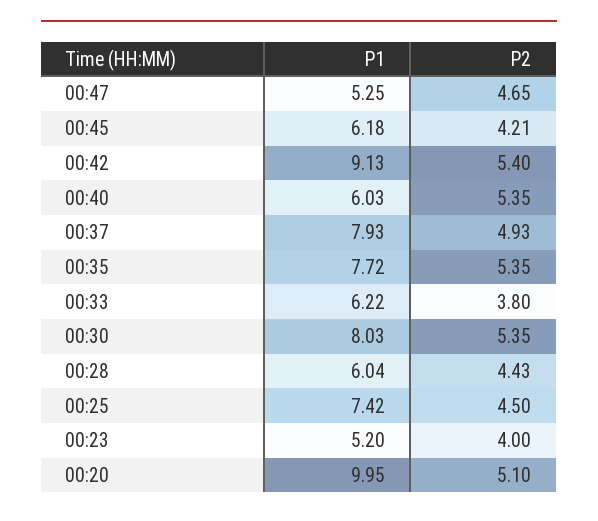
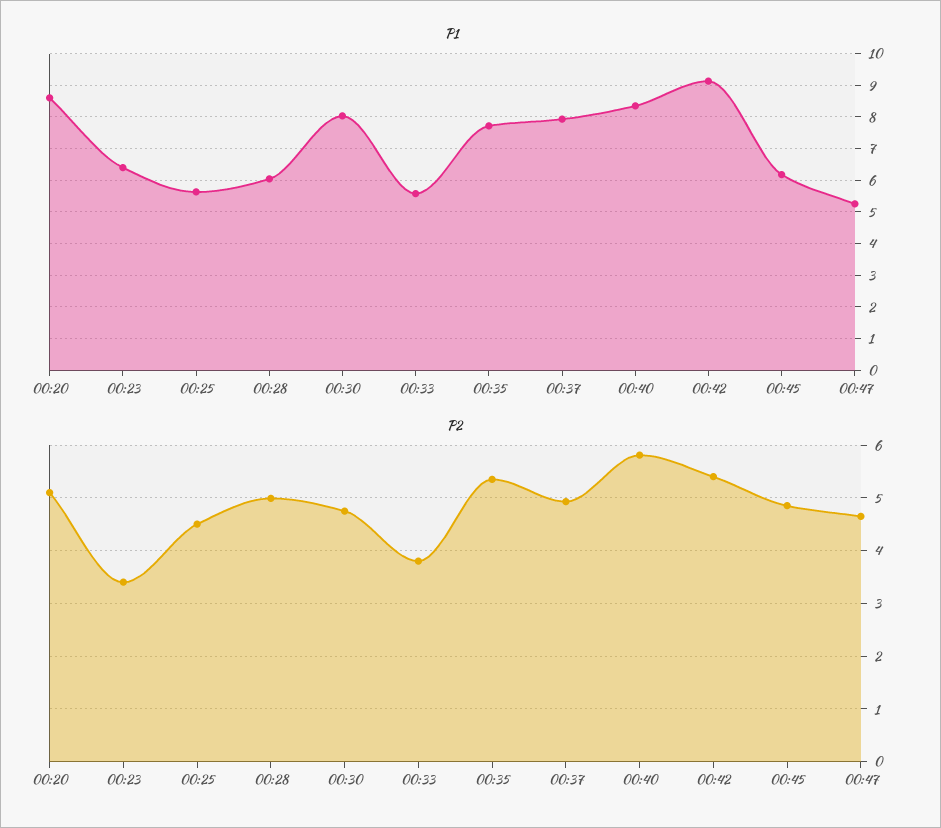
  {
    "P1": {
      "00:47": 5.25,
      "00:45": 6.18,
      "00:42": 9.13,
-     "00:40": 6.03,
+     "00:40": 8.4,
      "00:37": 7.93,
      "00:35": 7.72,
-     "00:33": 6.22,
+     "00:33": 5.6,
      "00:30": 8.03,
      "00:28": 6.04,
-     "00:25": 7.42,
+     "00:25": 5.6,
-     "00:23": 5.2,
+     "00:23": 6.4,
-     "00:20": 9.95
+     "00:20": 8.6
    },
    "P2": {
      "00:47": 4.65,
-     "00:45": 4.21,
+     "00:45": 4.8,
      "00:42": 5.4,
-     "00:40": 5.35,
+     "00:40": 5.8,
      "00:37": 4.93,
      "00:35": 5.35,
      "00:33": 3.8,
-     "00:30": 5.35,
+     "00:30": 4.8,
-     "00:28": 4.43,
+     "00:28": 5,
      "00:25": 4.5,
-     "00:23": 4,
+     "00:23": 3.4,
      "00:20": 5.1
    }
  }

